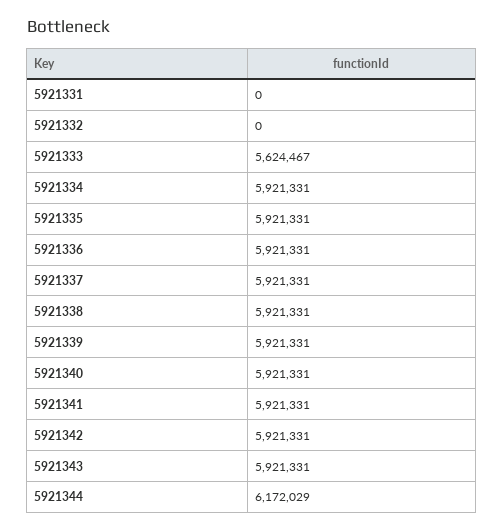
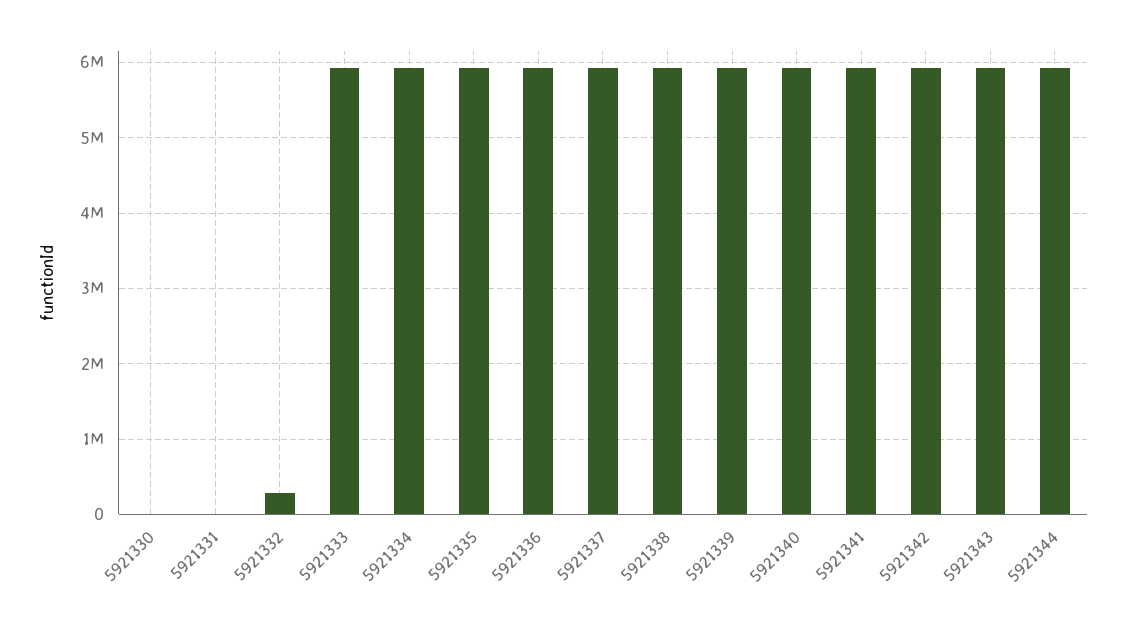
  {
    "5921331": 0,
-   "5921332": 0,
+   "5921332": 300000,
-   "5921333": 5624467,
+   "5921333": 5900000,
    "5921334": 5921331,
    "5921335": 5921331,
    "5921336": 5921331,
    "5921337": 5921331,
    "5921338": 5921331,
    "5921339": 5921331,
    "5921340": 5921331,
    "5921341": 5921331,
    "5921342": 5921331,
    "5921343": 5921331,
-   "5921344": 6172029
+   "5921344": 5900000,
+   "5921330": 0
  }

